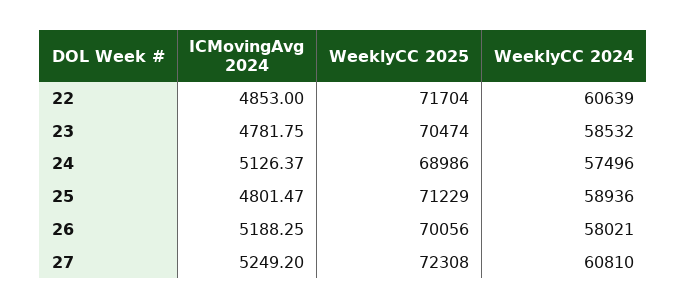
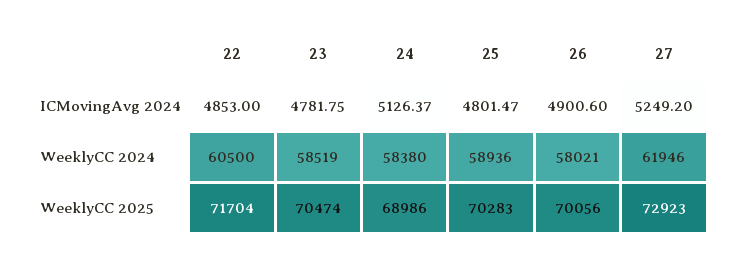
  {
    "ICMovingAvg 2024": {
      "22": 4853,
      "23": 4781.75,
      "24": 5126.37,
      "25": 4801.47,
-     "26": 5188.25,
+     "26": 4900.6,
      "27": 5249.2
    },
    "WeeklyCC 2025": {
      "22": 71704,
      "23": 70474,
      "24": 68986,
-     "25": 71229,
+     "25": 70283,
      "26": 70056,
-     "27": 72308
+     "27": 72923
    },
    "WeeklyCC 2024": {
-     "22": 60639,
+     "22": 60500,
-     "23": 58532,
+     "23": 58519,
-     "24": 57496,
+     "24": 58380,
      "25": 58936,
      "26": 58021,
-     "27": 60810
+     "27": 61946
    }
  }

